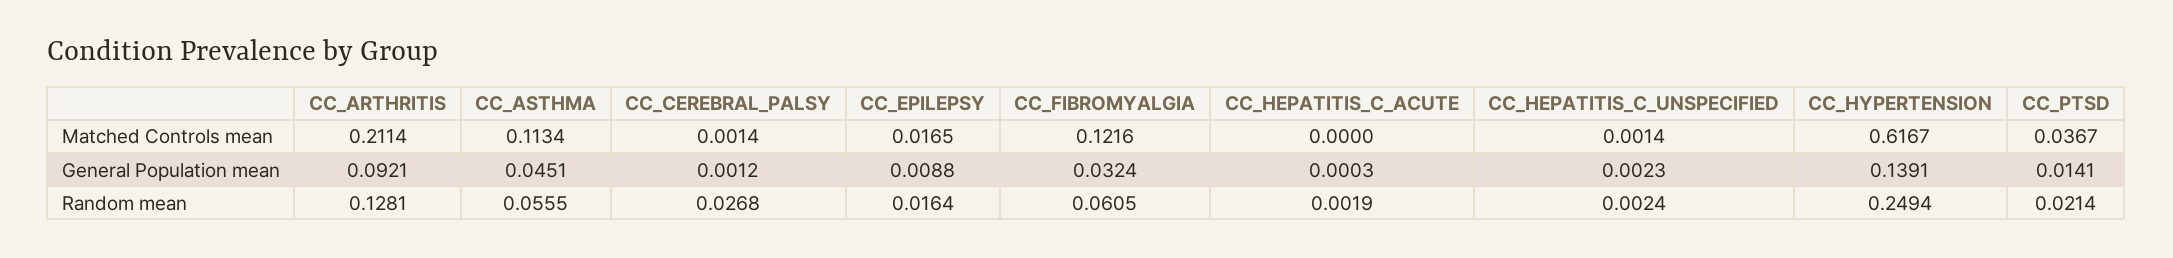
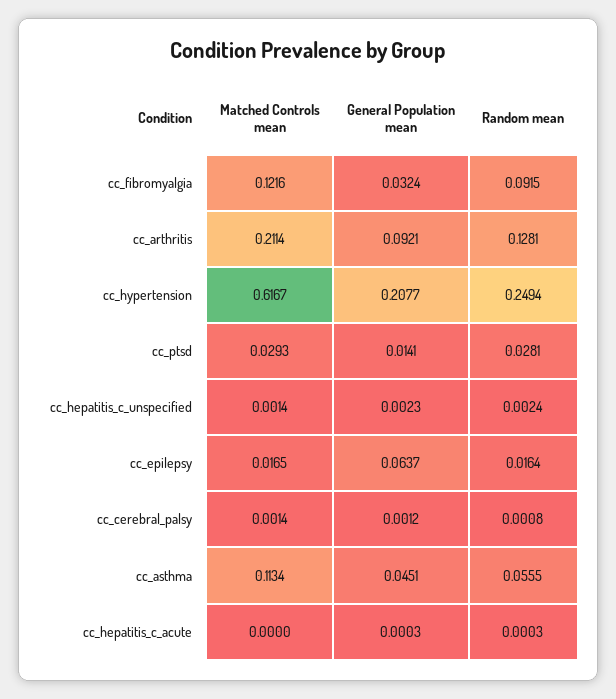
  {
    "CC_ARTHRITIS": {
      "Matched Controls mean": 0.2114,
      "General Population mean": 0.0921,
      "Random mean": 0.1281
    },
    "CC_ASTHMA": {
      "Matched Controls mean": 0.1134,
      "General Population mean": 0.0451,
      "Random mean": 0.0555
    },
    "CC_CEREBRAL_PALSY": {
      "Matched Controls mean": 0.0014,
      "General Population mean": 0.0012,
-     "Random mean": 0.0268
+     "Random mean": 0.0008
    },
    "CC_EPILEPSY": {
      "Matched Controls mean": 0.0165,
-     "General Population mean": 0.0088,
+     "General Population mean": 0.0637,
      "Random mean": 0.0164
    },
    "CC_FIBROMYALGIA": {
      "Matched Controls mean": 0.1216,
      "General Population mean": 0.0324,
-     "Random mean": 0.0605
+     "Random mean": 0.0915
    },
    "CC_HEPATITIS_C_ACUTE": {
      "Matched Controls mean": 0,
      "General Population mean": 0.0003,
-     "Random mean": 0.0019
+     "Random mean": 0.0003
    },
    "CC_HEPATITIS_C_UNSPECIFIED": {
      "Matched Controls mean": 0.0014,
      "General Population mean": 0.0023,
      "Random mean": 0.0024
    },
    "CC_HYPERTENSION": {
      "Matched Controls mean": 0.6167,
-     "General Population mean": 0.1391,
+     "General Population mean": 0.2077,
      "Random mean": 0.2494
    },
    "CC_PTSD": {
-     "Matched Controls mean": 0.0367,
+     "Matched Controls mean": 0.0293,
      "General Population mean": 0.0141,
-     "Random mean": 0.0214
+     "Random mean": 0.0281
    }
  }

